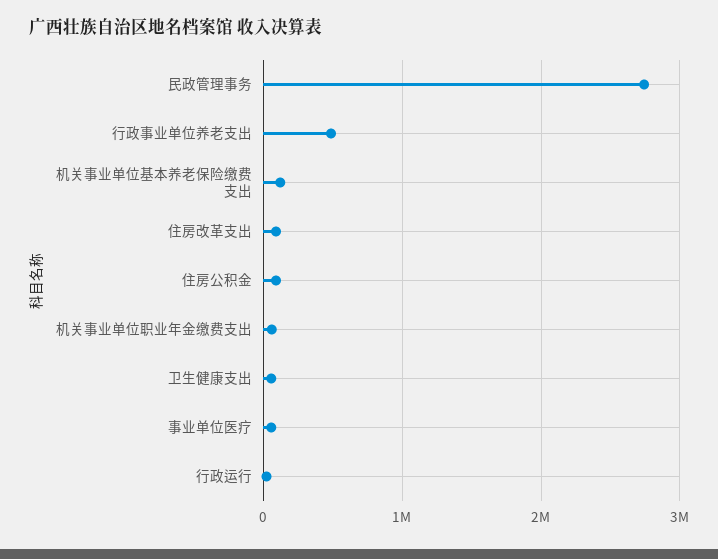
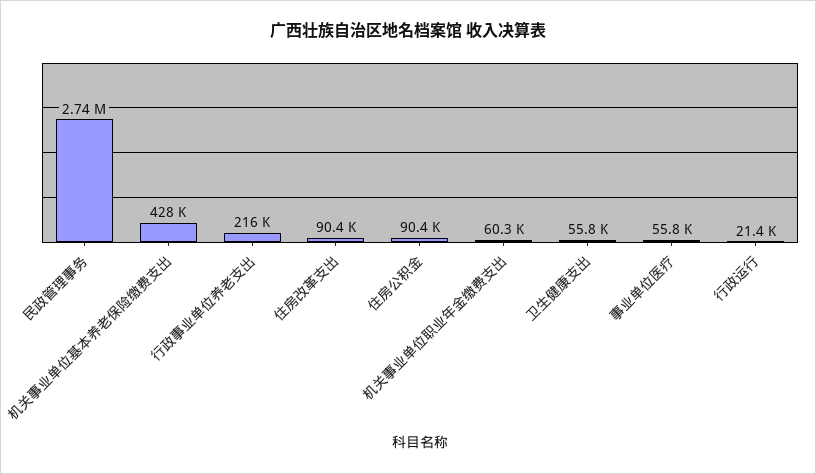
  {
    "民政管理事务": 2740000,
-   "行政事业单位养老支出": 500000,
+   "行政事业单位养老支出": 216000,
-   "机关事业单位基本养老保险缴费支出": 100000,
+   "机关事业单位基本养老保险缴费支出": 428000,
    "住房改革支出": 90400,
    "住房公积金": 90400,
    "机关事业单位职业年金缴费支出": 60300,
    "卫生健康支出": 55800,
    "事业单位医疗": 55800,
    "行政运行": 21400
  }

